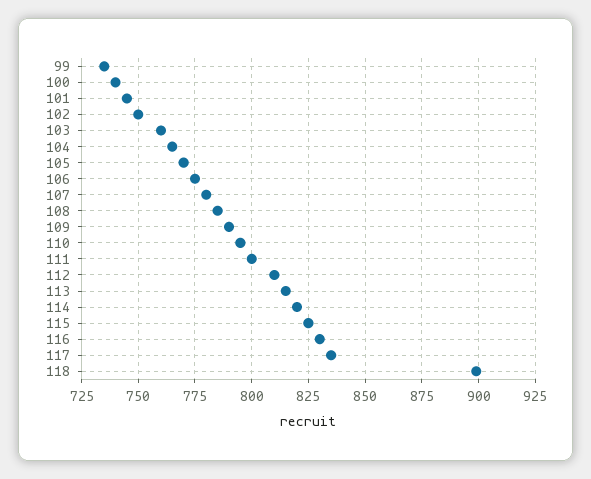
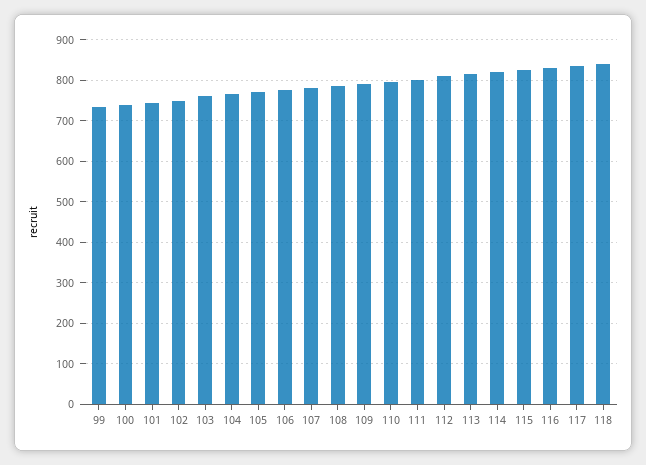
  {
    "99": 735,
    "100": 740,
    "101": 745,
    "102": 750,
    "103": 760,
    "104": 765,
    "105": 770,
    "106": 775,
    "107": 780,
    "108": 785,
    "109": 790,
    "110": 795,
    "111": 800,
    "112": 810,
    "113": 815,
    "114": 820,
    "115": 825,
    "116": 830,
    "117": 835,
-   "118": 900
+   "118": 840
  }

